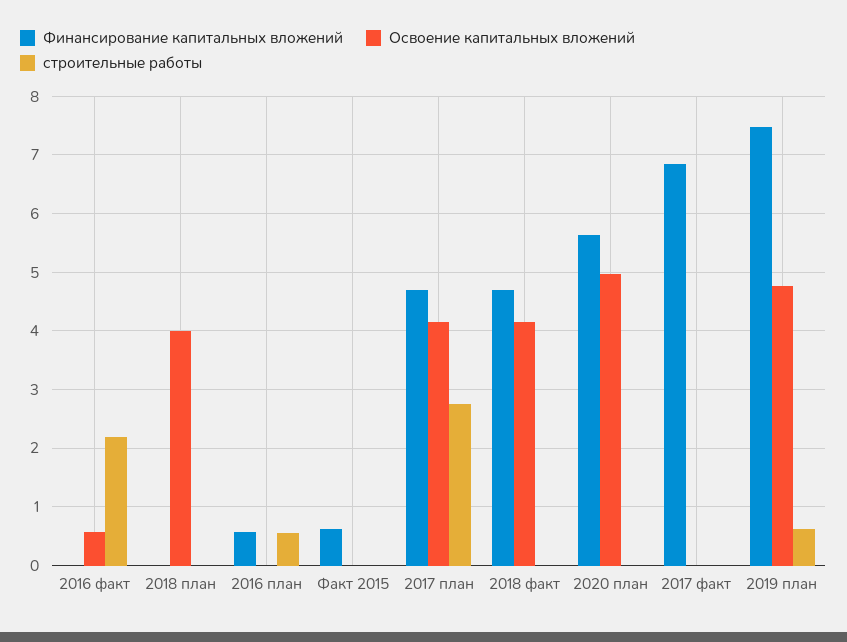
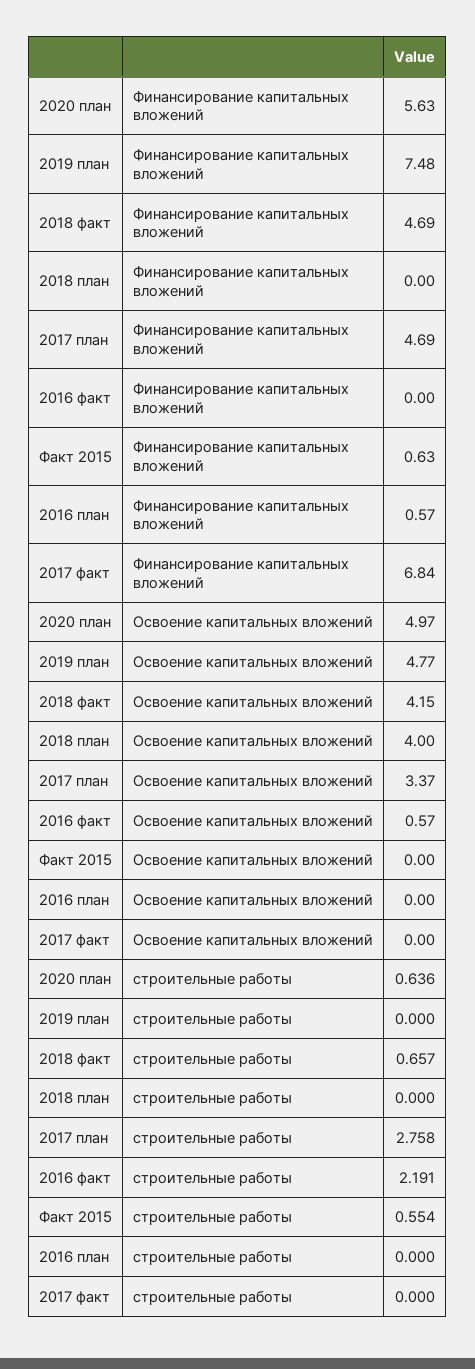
  {
    "Финансирование капитальных вложений": {
      "2016 факт": 0,
      "2018 план": 0,
      "2016 план": 0.57,
      "Факт 2015": 0.63,
      "2017 план": 4.69,
      "2018 факт": 4.69,
      "2020 план": 5.63,
      "2017 факт": 6.84,
      "2019 план": 7.48
    },
    "Освоение капитальных вложений": {
      "2016 факт": 0.57,
      "2018 план": 4,
      "2016 план": 0,
      "Факт 2015": 0,
-     "2017 план": 4.2,
+     "2017 план": 3.37,
      "2018 факт": 4.15,
      "2020 план": 4.97,
      "2017 факт": 0,
      "2019 план": 4.77
    },
    "строительные работы": {
      "2016 факт": 2.191,
      "2018 план": 0,
-     "2016 план": 0.6,
+     "2016 план": 0,
-     "Факт 2015": 0,
+     "Факт 2015": 0.554,
      "2017 план": 2.758,
-     "2018 факт": 0,
+     "2018 факт": 0.657,
-     "2020 план": 0,
+     "2020 план": 0.636,
      "2017 факт": 0,
-     "2019 план": 0.6
+     "2019 план": 0
    }
  }

